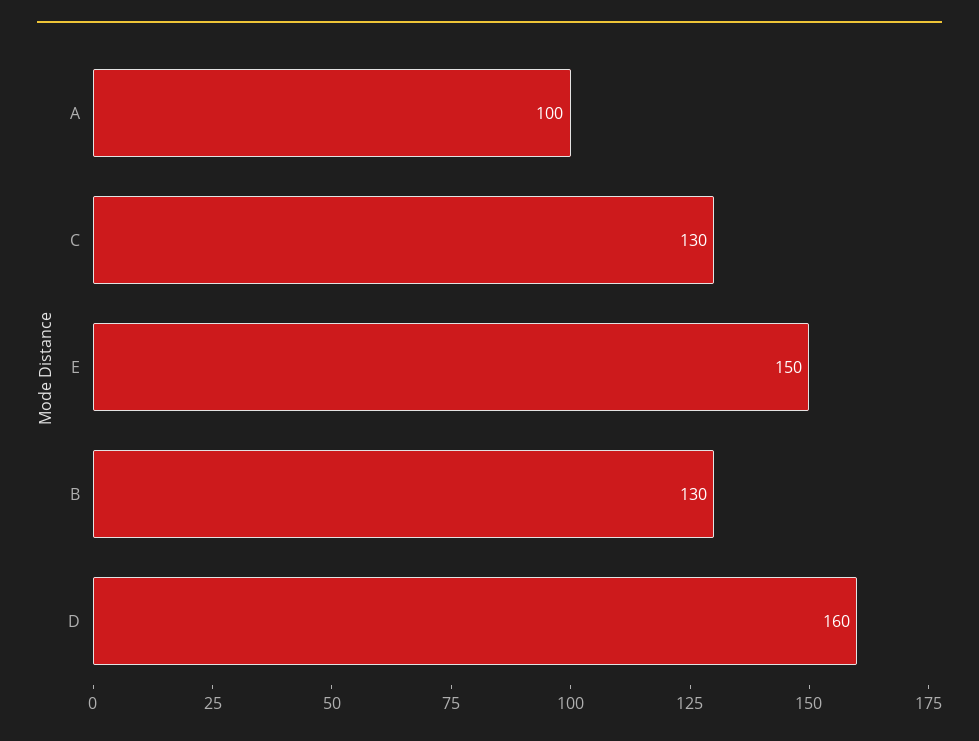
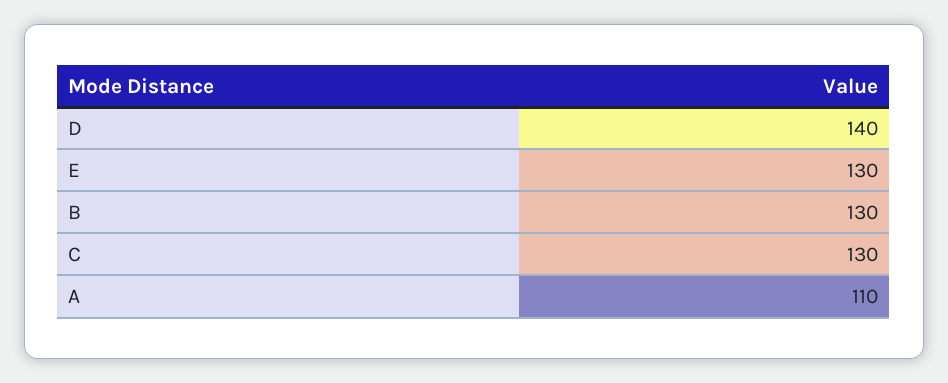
  {
-   "A": 100,
+   "A": 110,
    "C": 130,
-   "E": 150,
+   "E": 130,
    "B": 130,
-   "D": 160
+   "D": 140
  }

